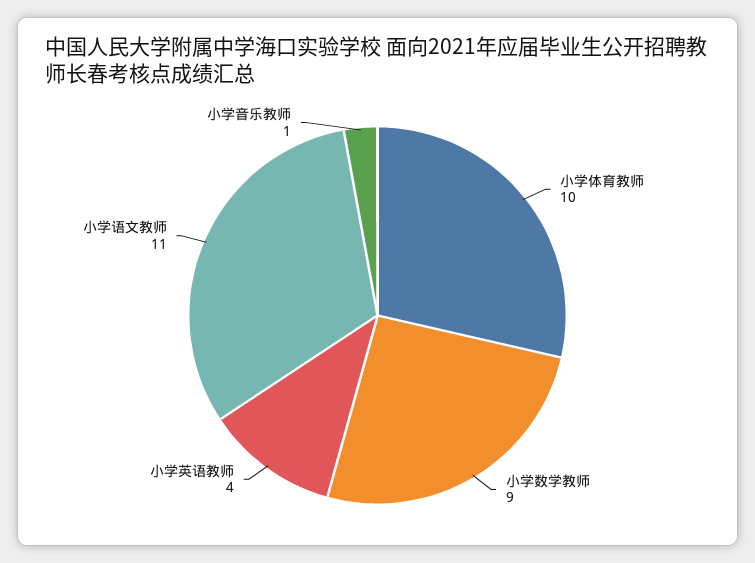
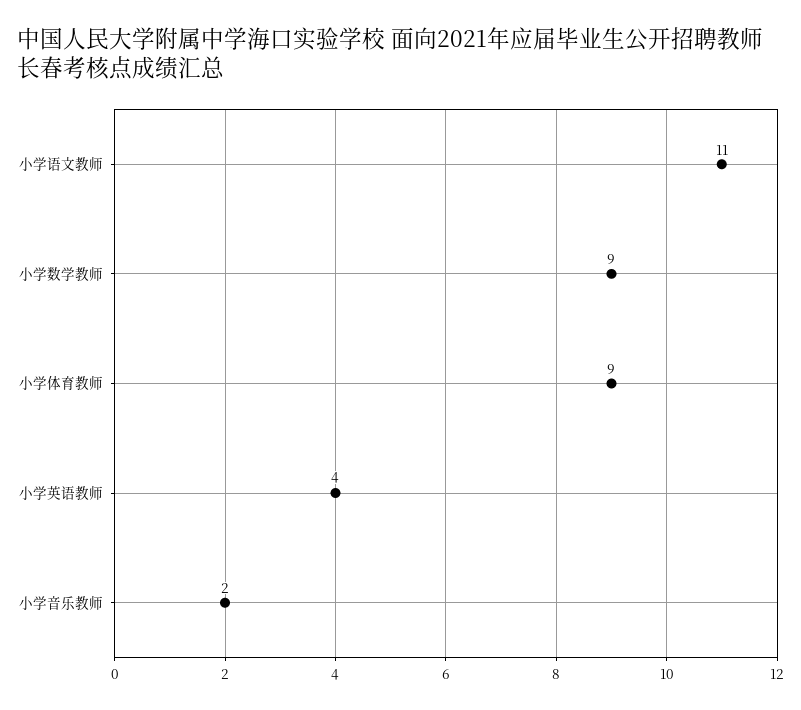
  {
-   "小学体育教师": 10,
+   "小学体育教师": 9,
    "小学数学教师": 9,
    "小学英语教师": 4,
    "小学语文教师": 11,
-   "小学音乐教师": 1
+   "小学音乐教师": 2
  }

